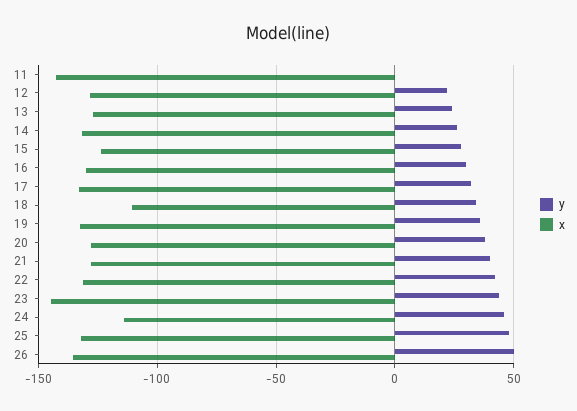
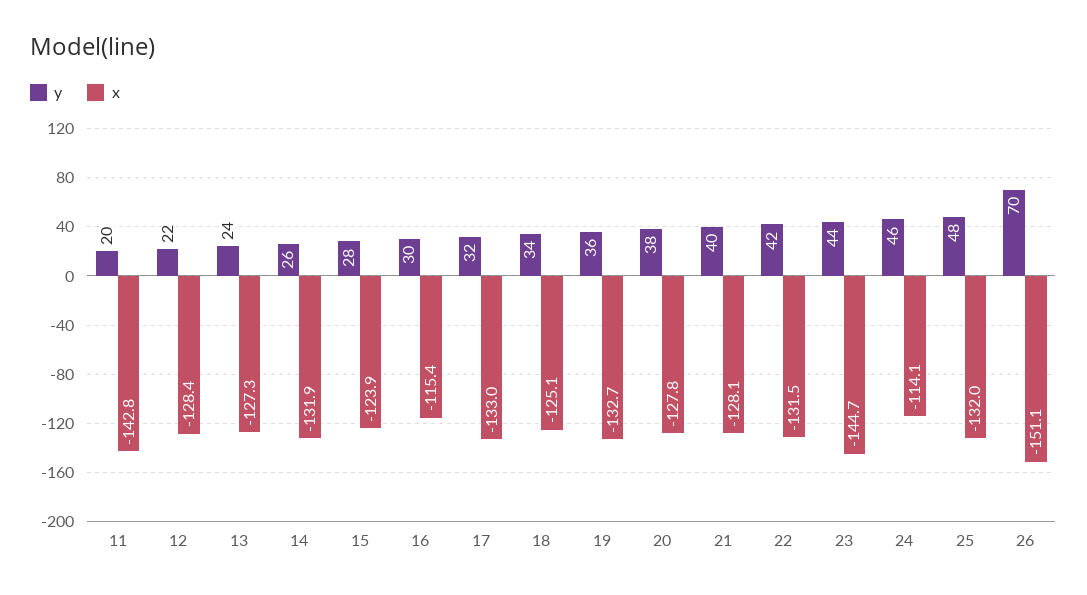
  {
    "y": {
-     "11": 0,
+     "11": 20,
      "12": 22,
      "13": 24,
      "14": 26,
      "15": 28,
      "16": 30,
      "17": 32,
      "18": 34,
      "19": 36,
      "20": 38,
      "21": 40,
      "22": 42,
      "23": 44,
      "24": 46,
      "25": 48,
-     "26": 50
+     "26": 70
    },
    "x": {
      "11": -142.8,
      "12": -128.4,
      "13": -127.3,
      "14": -131.9,
      "15": -123.9,
-     "16": -130,
+     "16": -115.4,
      "17": -133,
-     "18": -110,
+     "18": -125.1,
      "19": -132.7,
      "20": -127.8,
      "21": -128.1,
      "22": -131.5,
      "23": -144.7,
      "24": -114.1,
      "25": -132,
-     "26": -135
+     "26": -151.1
    }
  }

